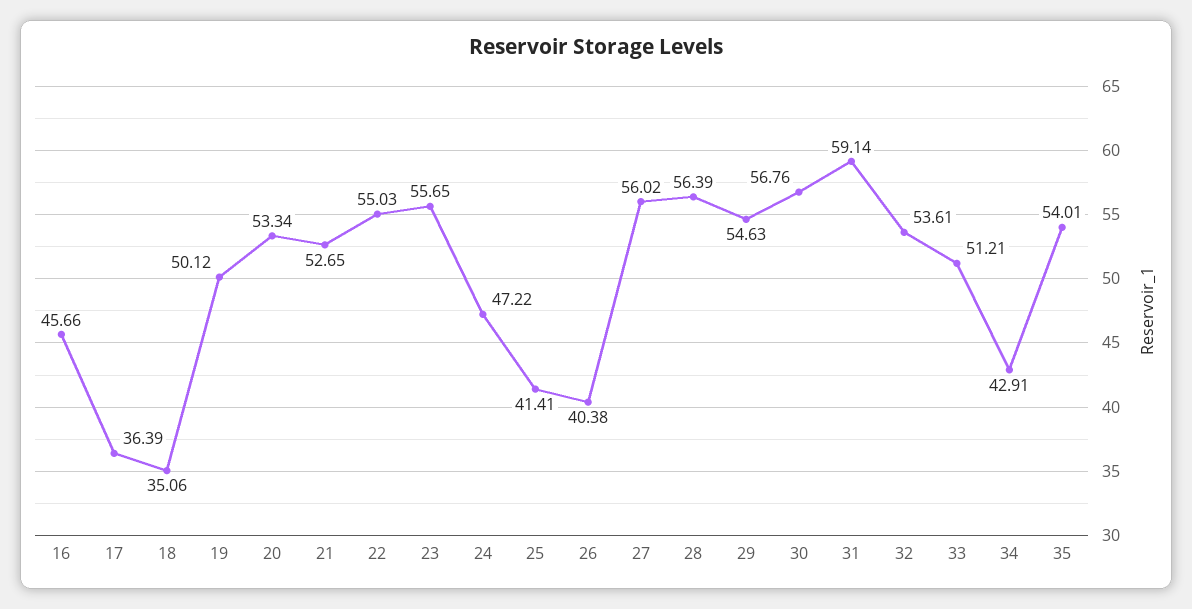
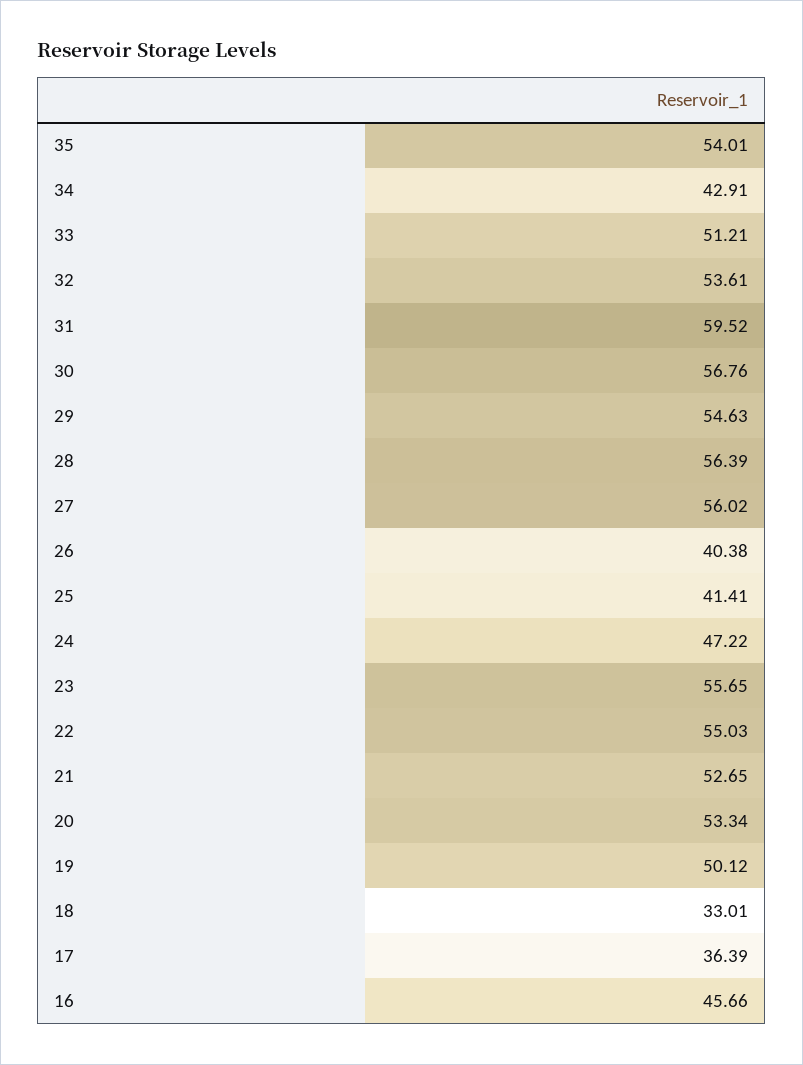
  {
    "16": 45.66,
    "17": 36.39,
-   "18": 35.06,
+   "18": 33.01,
    "19": 50.12,
    "20": 53.34,
    "21": 52.65,
    "22": 55.03,
    "23": 55.65,
    "24": 47.22,
    "25": 41.41,
    "26": 40.38,
    "27": 56.02,
    "28": 56.39,
    "29": 54.63,
    "30": 56.76,
-   "31": 59.14,
+   "31": 59.52,
    "32": 53.61,
    "33": 51.21,
    "34": 42.91,
    "35": 54.01
  }

